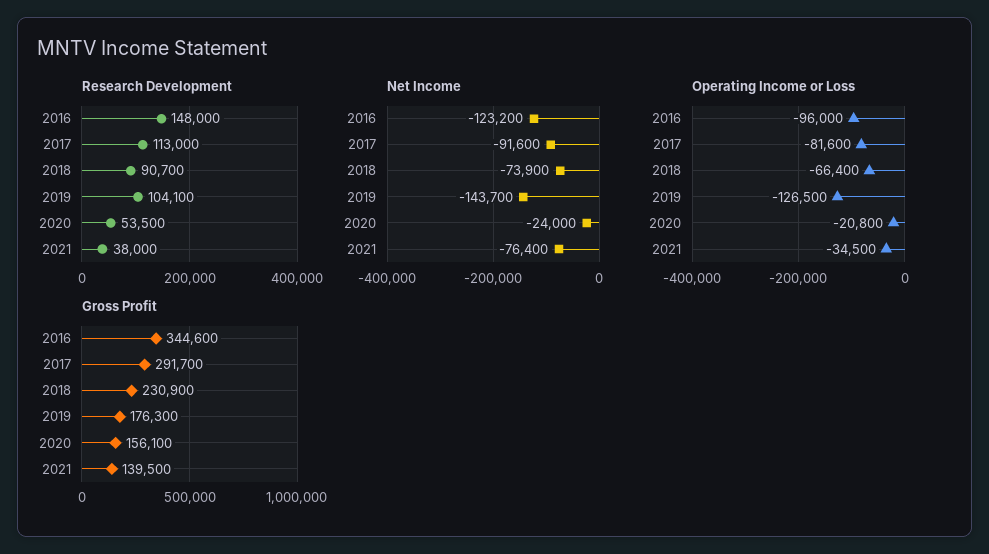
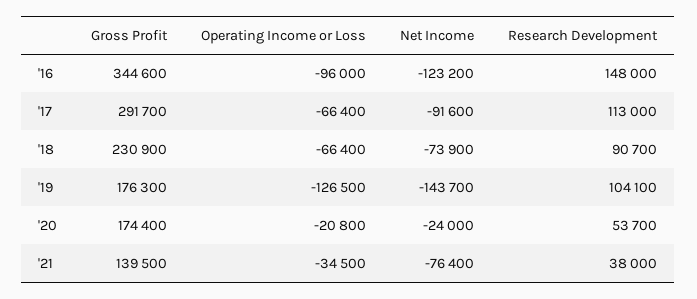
  {
    "Research Development": {
      "2016": 148000,
      "2017": 113000,
      "2018": 90700,
      "2019": 104100,
-     "2020": 53500,
+     "2020": 53700,
      "2021": 38000
    },
    "Net Income": {
      "2016": -123200,
      "2017": -91600,
      "2018": -73900,
      "2019": -143700,
      "2020": -24000,
      "2021": -76400
    },
    "Operating Income or Loss": {
      "2016": -96000,
-     "2017": -81600,
+     "2017": -66400,
      "2018": -66400,
      "2019": -126500,
      "2020": -20800,
      "2021": -34500
    },
    "Gross Profit": {
      "2016": 344600,
      "2017": 291700,
      "2018": 230900,
      "2019": 176300,
-     "2020": 156100,
+     "2020": 174400,
      "2021": 139500
    }
  }

